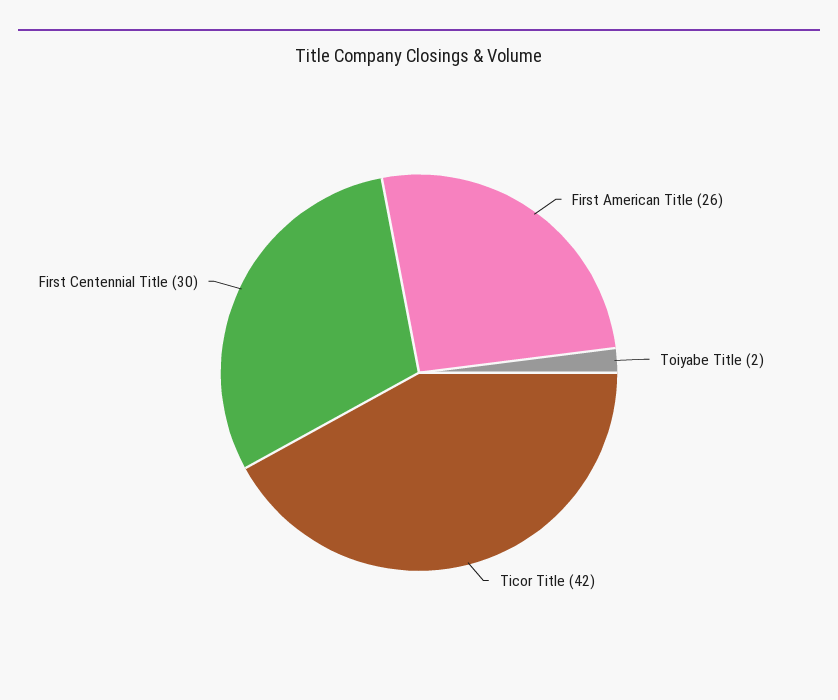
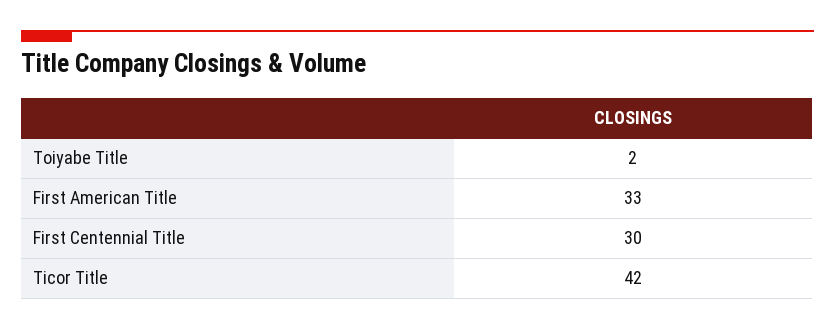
  {
-   "First American Title": 26,
+   "First American Title": 33,
    "Toiyabe Title": 2,
    "Ticor Title": 42,
    "First Centennial Title": 30
  }

